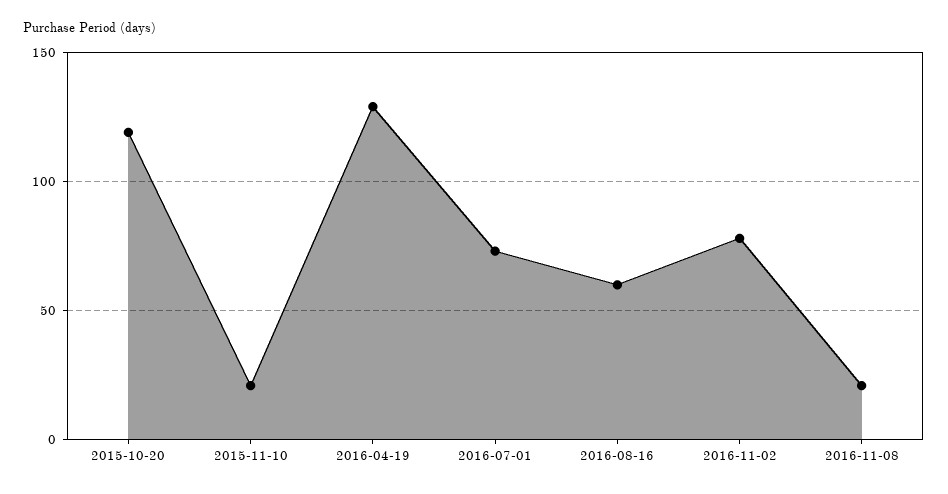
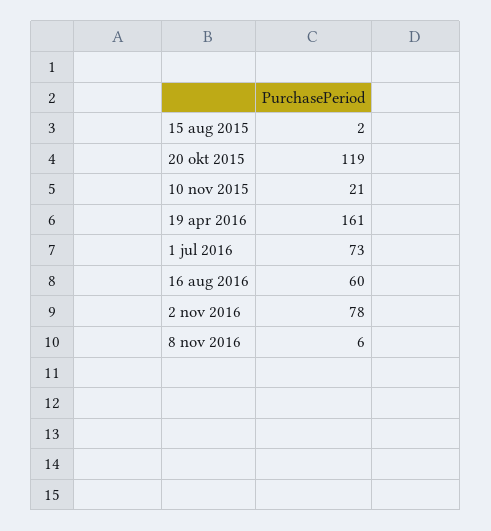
  {
    "2015-10-20": 119,
    "2015-11-10": 21,
-   "2016-04-19": 130,
+   "2016-04-19": 161,
    "2016-07-01": 73,
    "2016-08-16": 60,
    "2016-11-02": 78,
-   "2016-11-08": 20
+   "2016-11-08": 6,
+   "15 aug 2015": 2
  }

